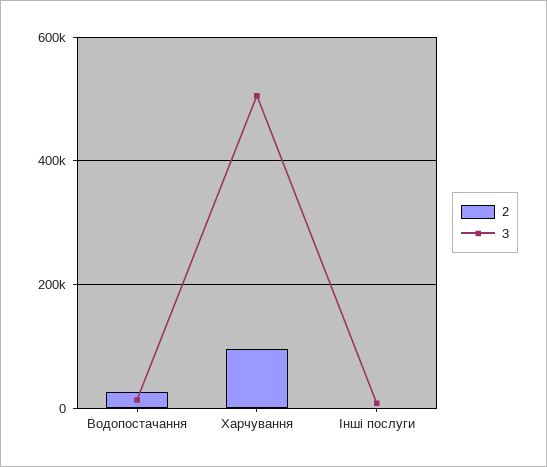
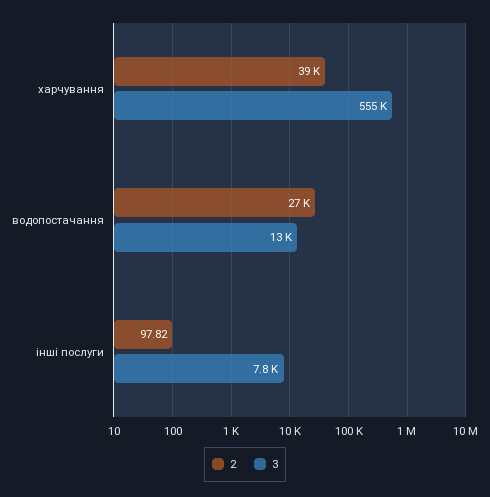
  {
    "2": {
      "Водопостачання": 27000,
-     "Харчування": 100000,
+     "Харчування": 39000,
      "Інші послуги": 97.82
    },
    "3": {
      "Водопостачання": 13000,
-     "Харчування": 500000,
+     "Харчування": 555000,
      "Інші послуги": 7800
    }
  }

